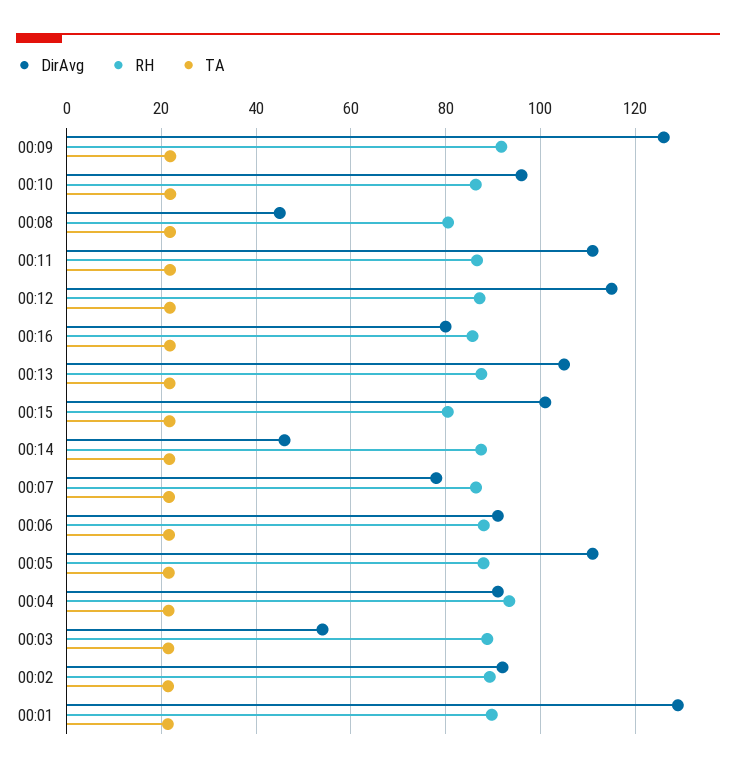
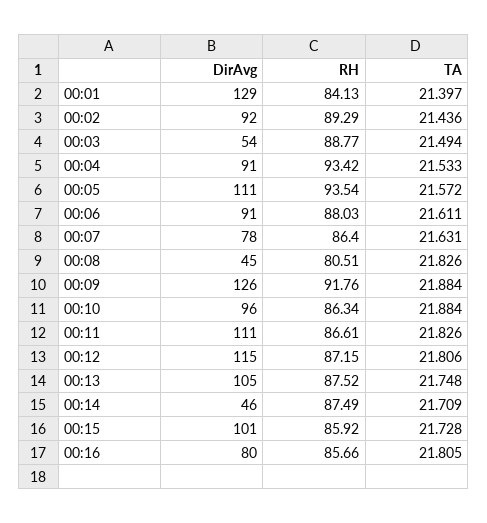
  {
    "DirAvg": {
      "00:09": 126,
      "00:10": 96,
      "00:08": 45,
      "00:11": 111,
      "00:12": 115,
      "00:16": 80,
      "00:13": 105,
      "00:15": 101,
      "00:14": 46,
      "00:07": 78,
      "00:06": 91,
      "00:05": 111,
      "00:04": 91,
      "00:03": 54,
      "00:02": 92,
      "00:01": 129
    },
    "RH": {
      "00:09": 91.76,
      "00:10": 86.34,
      "00:08": 80.51,
      "00:11": 86.61,
      "00:12": 87.15,
      "00:16": 85.66,
      "00:13": 87.52,
-     "00:15": 80,
+     "00:15": 85.92,
      "00:14": 87.49,
      "00:07": 86.4,
      "00:06": 88.03,
-     "00:05": 88,
+     "00:05": 93.54,
      "00:04": 93.42,
      "00:03": 88.77,
      "00:02": 89.29,
-     "00:01": 90
+     "00:01": 84.13
    },
    "TA": {
      "00:09": 21.884,
      "00:10": 21.884,
      "00:08": 21.826,
      "00:11": 21.826,
      "00:12": 21.806,
      "00:16": 21.805,
      "00:13": 21.748,
      "00:15": 21.728,
      "00:14": 21.709,
      "00:07": 21.631,
      "00:06": 21.611,
      "00:05": 21.572,
      "00:04": 21.533,
      "00:03": 21.494,
      "00:02": 21.436,
      "00:01": 21.397
    }
  }

